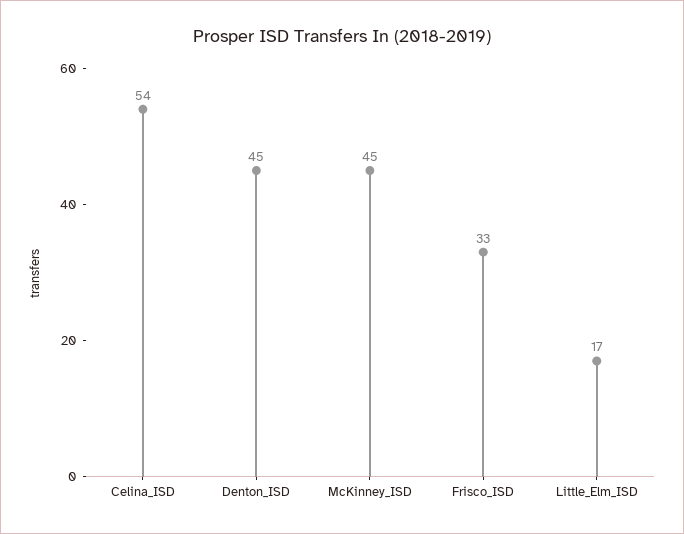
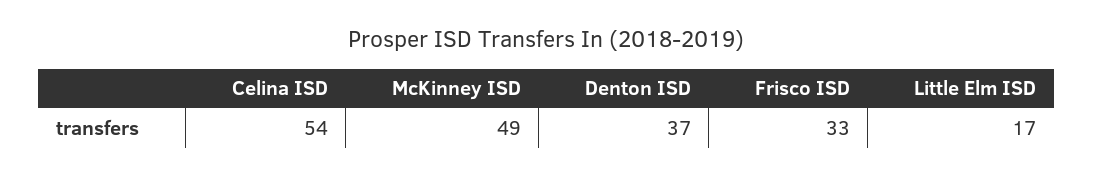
  {
    "Celina_ISD": 54,
-   "Denton_ISD": 45,
+   "Denton_ISD": 37,
-   "McKinney_ISD": 45,
+   "McKinney_ISD": 49,
    "Frisco_ISD": 33,
    "Little_Elm_ISD": 17
  }

